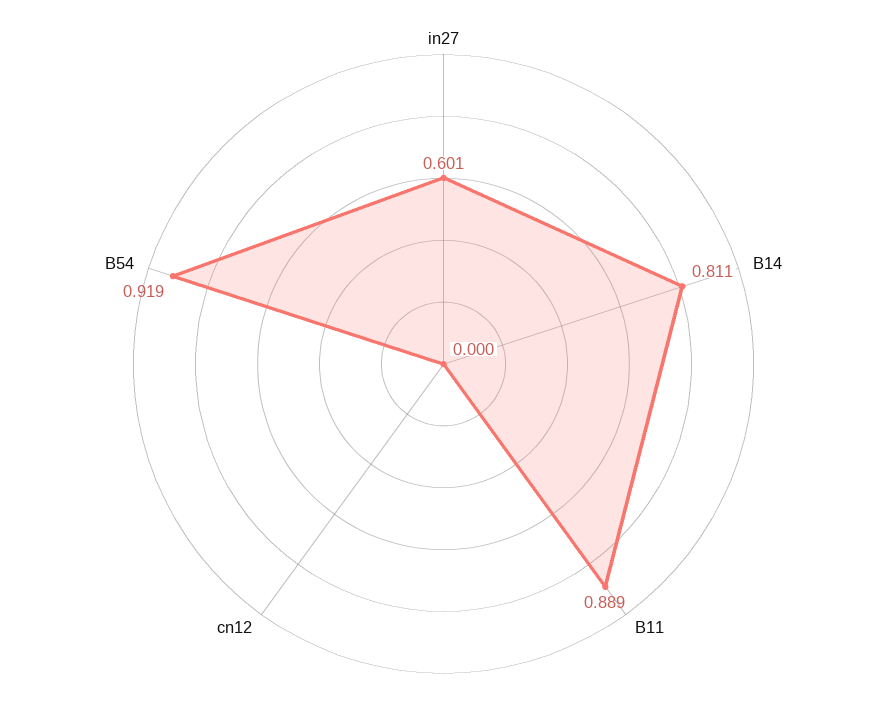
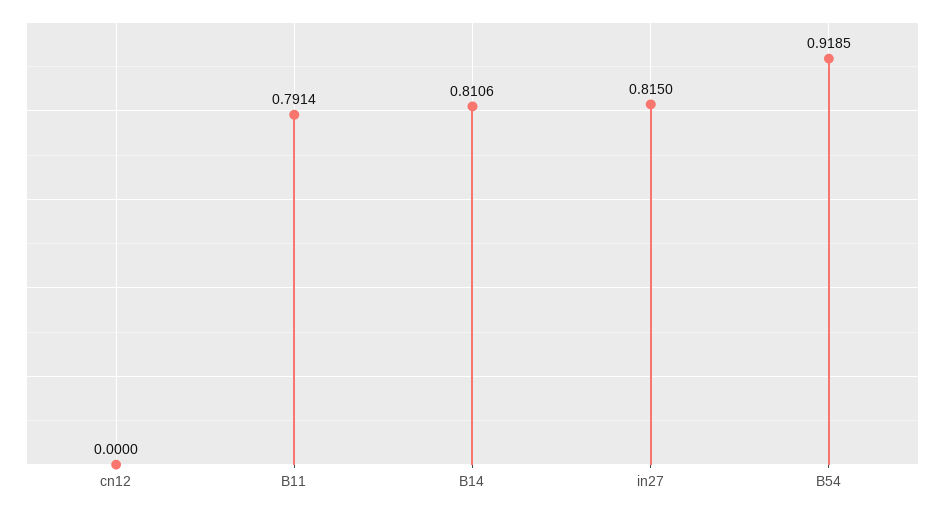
  {
-   "in27": 0.601,
+   "in27": 0.815,
    "B14": 0.8106,
-   "B11": 0.889,
+   "B11": 0.7914,
    "cn12": 0,
    "B54": 0.9185
  }

